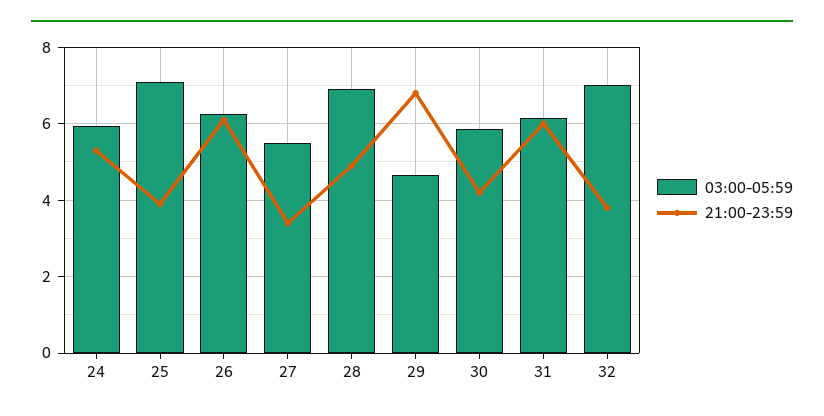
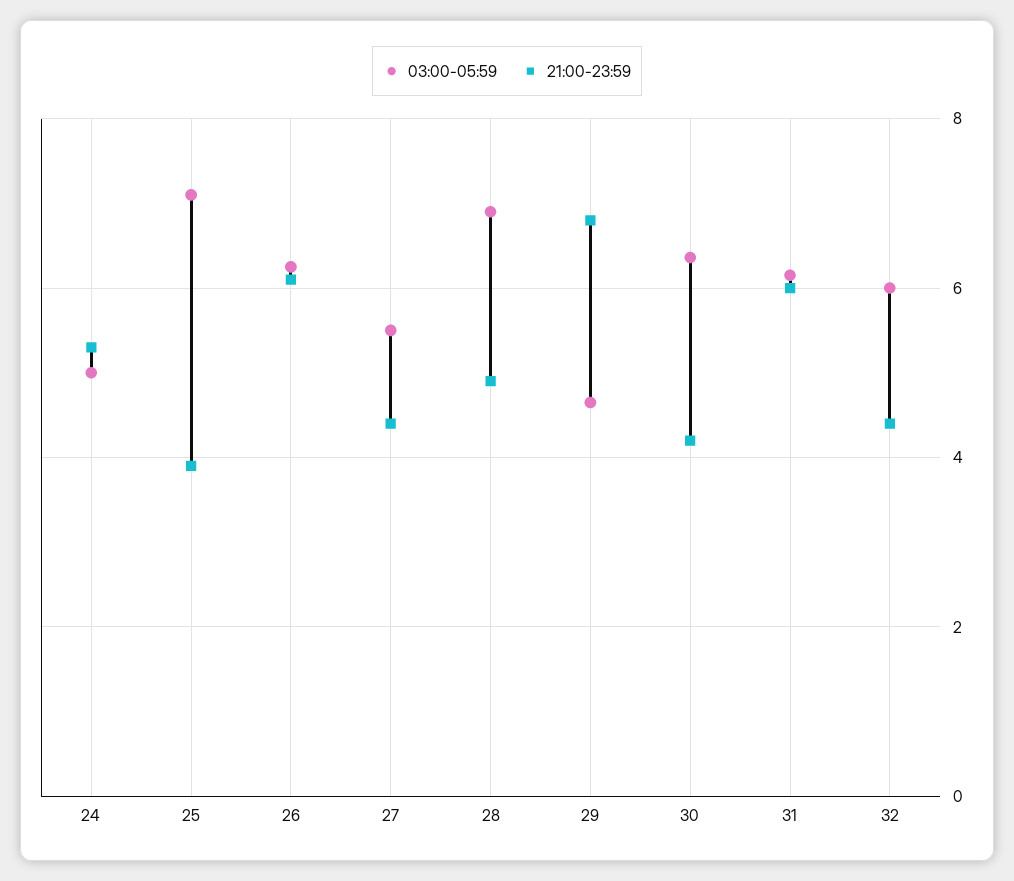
  {
    "03:00-05:59": {
-     "24": 6,
+     "24": 5,
      "25": 7.2,
      "26": 6.2,
      "27": 5.6,
      "28": 7,
      "29": 4.6,
-     "30": 5.8,
+     "30": 6.4,
      "31": 6.2,
-     "32": 7
+     "32": 6
    },
    "21:00-23:59": {
      "24": 5.4,
      "25": 4,
      "26": 6.2,
-     "27": 3.4,
+     "27": 4.4,
      "28": 5,
      "29": 6.8,
      "30": 4.2,
      "31": 6,
-     "32": 3.8
+     "32": 4.4
    }
  }

